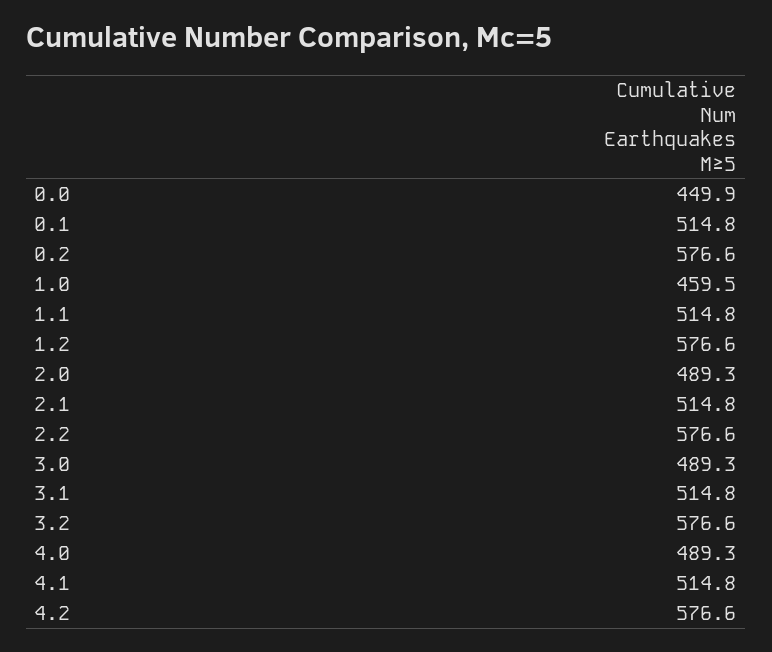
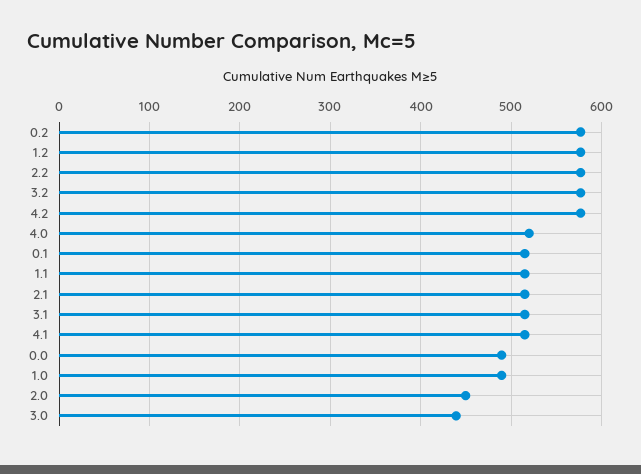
  {
-   "0.0": 449.9,
+   "0.0": 490,
    "0.1": 514.8,
    "0.2": 576.6,
-   "1.0": 459.5,
+   "1.0": 490,
    "1.1": 514.8,
    "1.2": 576.6,
-   "2.0": 489.3,
+   "2.0": 450,
    "2.1": 514.8,
    "2.2": 576.6,
-   "3.0": 489.3,
+   "3.0": 440,
    "3.1": 514.8,
    "3.2": 576.6,
-   "4.0": 489.3,
+   "4.0": 520,
    "4.1": 514.8,
    "4.2": 576.6
  }

